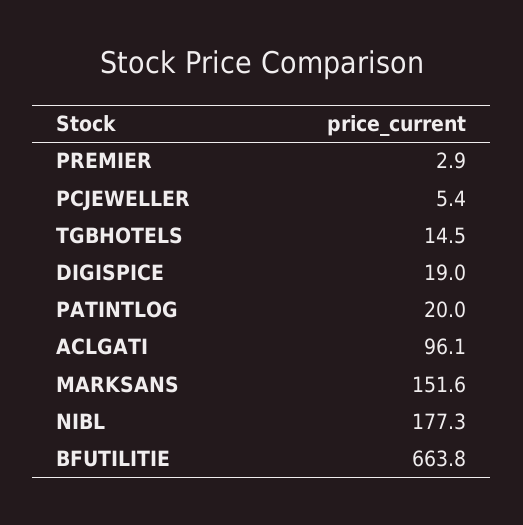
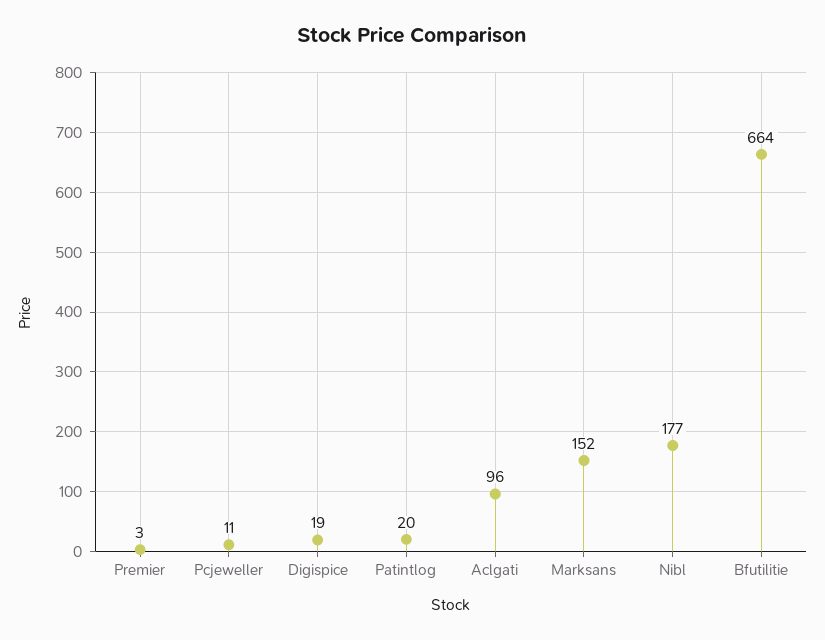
  {
    "PREMIER": 2.9,
-   "PCJEWELLER": 5.4,
+   "PCJEWELLER": 11,
-   "TGBHOTELS": 14.5,
    "DIGISPICE": 19,
    "PATINTLOG": 20,
    "ACLGATI": 96.1,
    "MARKSANS": 151.6,
    "NIBL": 177.3,
    "BFUTILITIE": 663.8
  }

